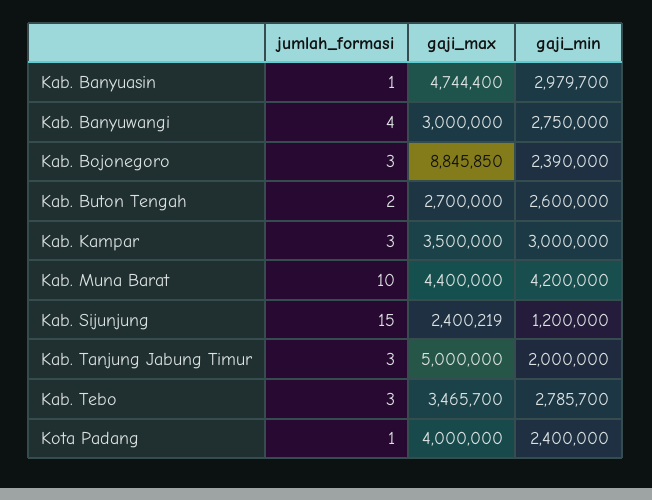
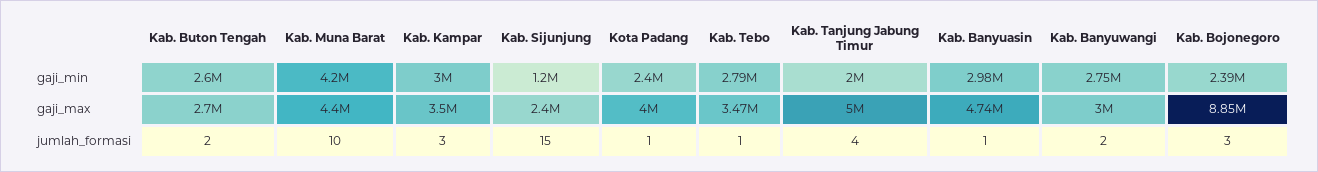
  {
    "jumlah_formasi": {
      "Kab. Banyuasin": 1,
-     "Kab. Banyuwangi": 4,
+     "Kab. Banyuwangi": 2,
      "Kab. Bojonegoro": 3,
      "Kab. Buton Tengah": 2,
      "Kab. Kampar": 3,
      "Kab. Muna Barat": 10,
      "Kab. Sijunjung": 15,
-     "Kab. Tanjung Jabung Timur": 3,
+     "Kab. Tanjung Jabung Timur": 4,
-     "Kab. Tebo": 3,
+     "Kab. Tebo": 1,
      "Kota Padang": 1
    },
    "gaji_max": {
      "Kab. Banyuasin": 4744400,
      "Kab. Banyuwangi": 3000000,
      "Kab. Bojonegoro": 8845850,
      "Kab. Buton Tengah": 2700000,
      "Kab. Kampar": 3500000,
      "Kab. Muna Barat": 4400000,
      "Kab. Sijunjung": 2400219,
      "Kab. Tanjung Jabung Timur": 5000000,
      "Kab. Tebo": 3465700,
      "Kota Padang": 4000000
    },
    "gaji_min": {
      "Kab. Banyuasin": 2979700,
      "Kab. Banyuwangi": 2750000,
      "Kab. Bojonegoro": 2390000,
      "Kab. Buton Tengah": 2600000,
      "Kab. Kampar": 3000000,
      "Kab. Muna Barat": 4200000,
      "Kab. Sijunjung": 1200000,
      "Kab. Tanjung Jabung Timur": 2000000,
      "Kab. Tebo": 2785700,
      "Kota Padang": 2400000
    }
  }

